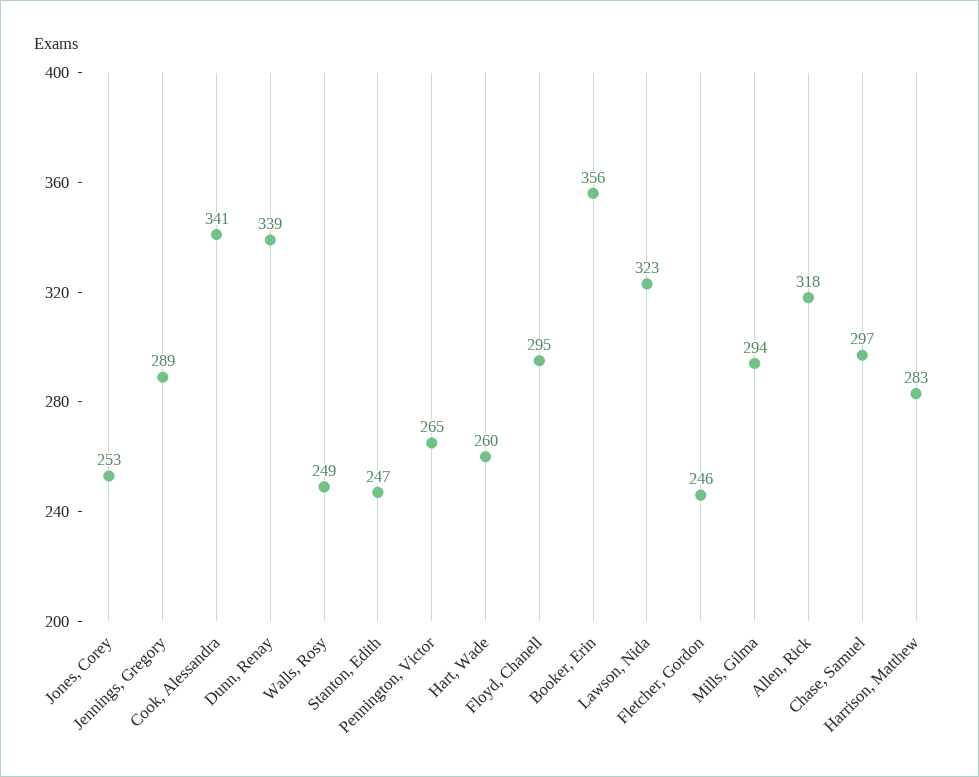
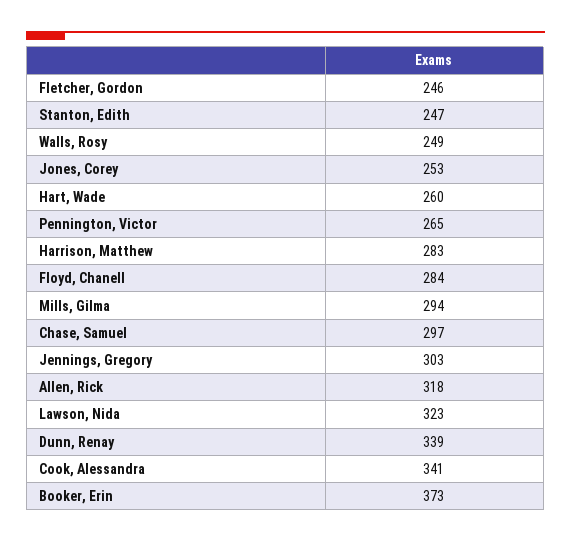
  {
    "Jones, Corey": 253,
-   "Jennings, Gregory": 289,
+   "Jennings, Gregory": 303,
    "Cook, Alessandra": 341,
    "Dunn, Renay": 339,
    "Walls, Rosy": 249,
    "Stanton, Edith": 247,
    "Pennington, Victor": 265,
    "Hart, Wade": 260,
-   "Floyd, Chanell": 295,
+   "Floyd, Chanell": 284,
-   "Booker, Erin": 356,
+   "Booker, Erin": 373,
    "Lawson, Nida": 323,
    "Fletcher, Gordon": 246,
    "Mills, Gilma": 294,
    "Allen, Rick": 318,
    "Chase, Samuel": 297,
    "Harrison, Matthew": 283
  }

